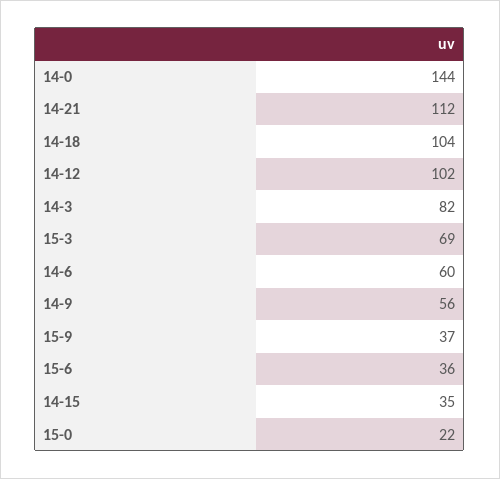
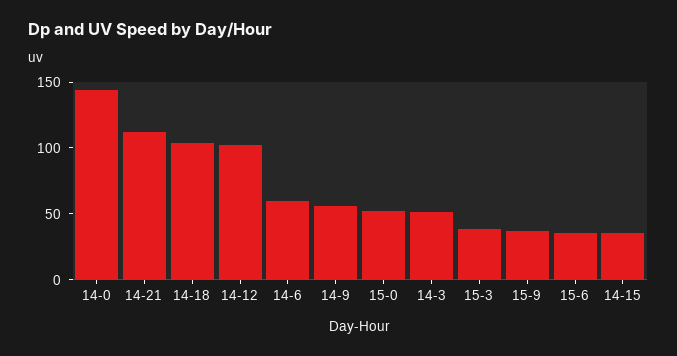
  {
    "14-0": 144,
    "14-21": 112,
    "14-18": 104,
    "14-12": 102,
-   "14-3": 82,
+   "14-3": 50,
-   "15-3": 69,
+   "15-3": 40,
    "14-6": 60,
    "14-9": 56,
    "15-9": 37,
    "15-6": 36,
    "14-15": 35,
-   "15-0": 22
+   "15-0": 50
  }

